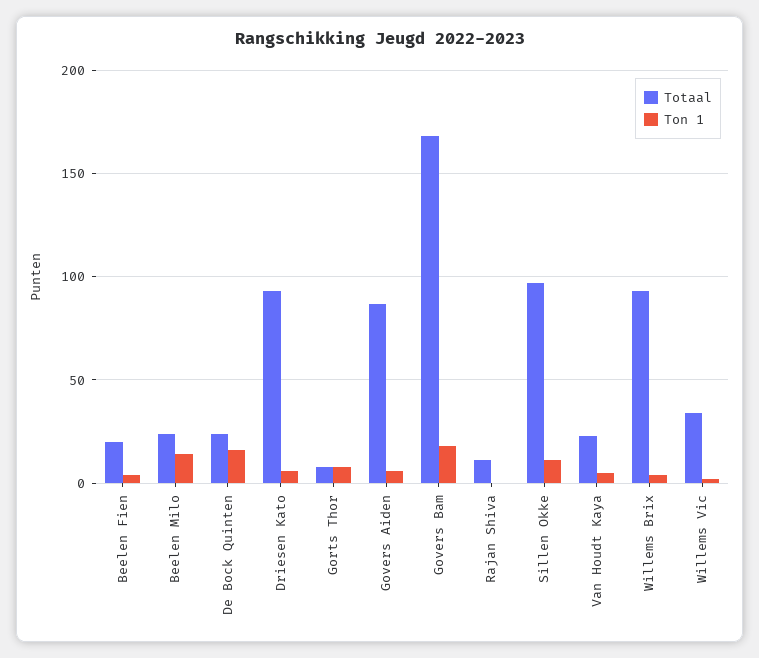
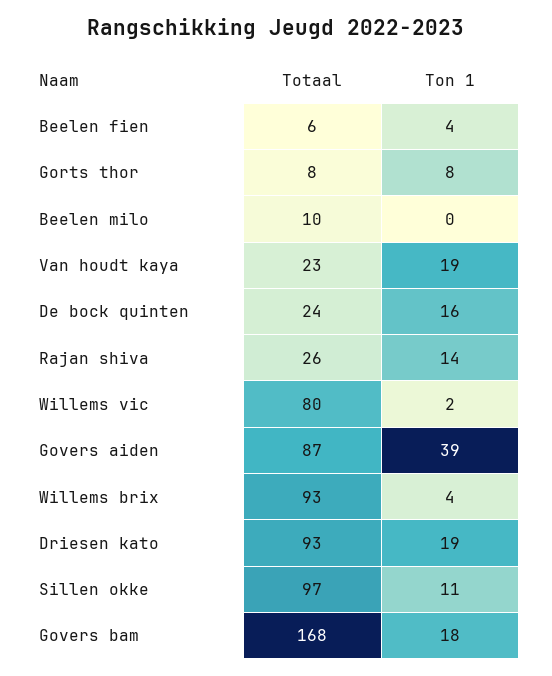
  {
    "Totaal": {
-     "Beelen Fien": 20,
+     "Beelen Fien": 6,
-     "Beelen Milo": 25,
+     "Beelen Milo": 10,
      "De Bock Quinten": 24,
      "Driesen Kato": 93,
      "Gorts Thor": 8,
      "Govers Aiden": 87,
      "Govers Bam": 168,
-     "Rajan Shiva": 10,
+     "Rajan Shiva": 26,
      "Sillen Okke": 97,
      "Van Houdt Kaya": 23,
      "Willems Brix": 93,
-     "Willems Vic": 35
+     "Willems Vic": 80
    },
    "Ton 1": {
      "Beelen Fien": 4,
-     "Beelen Milo": 15,
+     "Beelen Milo": 0,
      "De Bock Quinten": 16,
-     "Driesen Kato": 5,
+     "Driesen Kato": 19,
      "Gorts Thor": 8,
-     "Govers Aiden": 5,
+     "Govers Aiden": 39,
      "Govers Bam": 18,
-     "Rajan Shiva": 0,
+     "Rajan Shiva": 14,
      "Sillen Okke": 11,
-     "Van Houdt Kaya": 5,
+     "Van Houdt Kaya": 19,
      "Willems Brix": 4,
      "Willems Vic": 2
    }
  }

